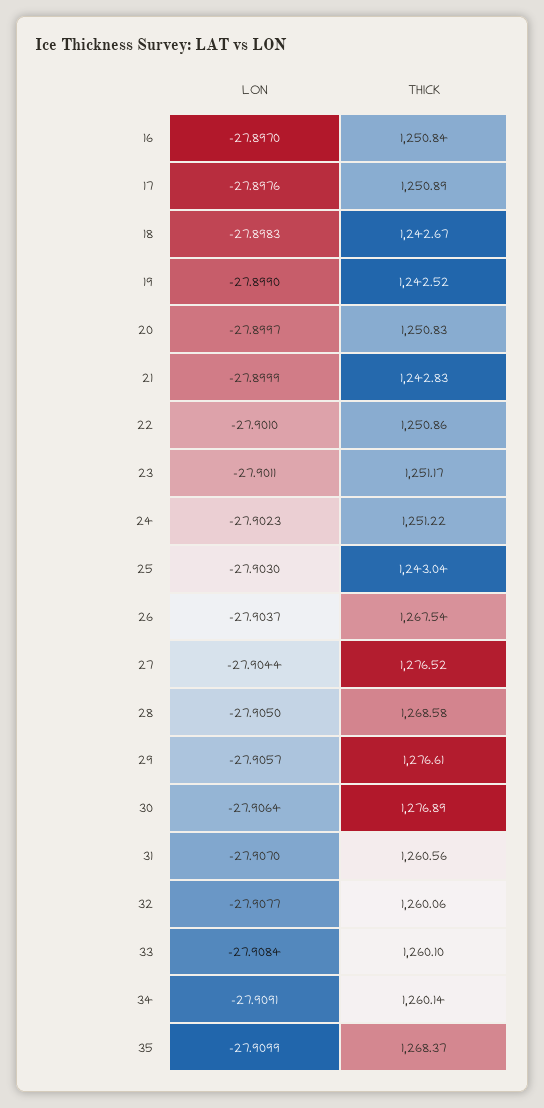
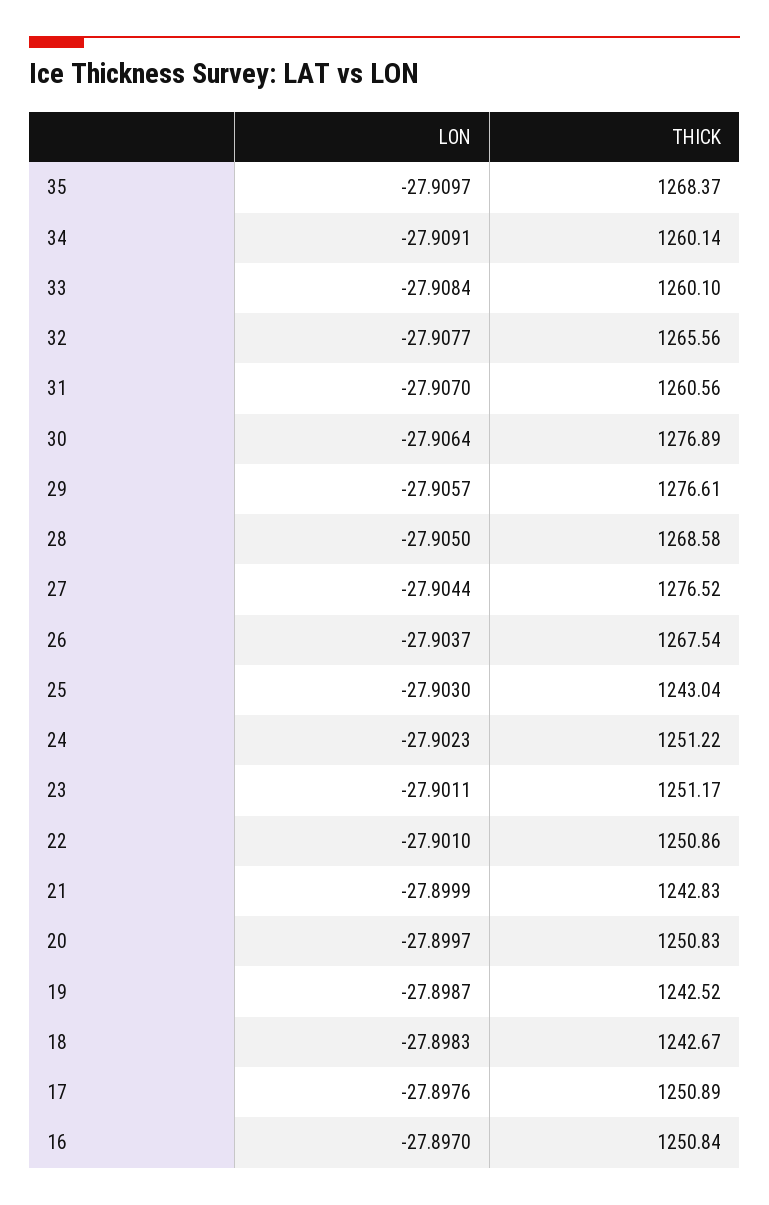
  {
    "LON": {
      "16": -27.897,
      "17": -27.8976,
      "18": -27.8983,
-     "19": -27.899,
+     "19": -27.8987,
      "20": -27.8997,
      "21": -27.8999,
      "22": -27.901,
      "23": -27.9011,
      "24": -27.9023,
      "25": -27.903,
      "26": -27.9037,
      "27": -27.9044,
      "28": -27.905,
      "29": -27.9057,
      "30": -27.9064,
      "31": -27.907,
      "32": -27.9077,
      "33": -27.9084,
      "34": -27.9091,
-     "35": -27.9099
+     "35": -27.9097
    },
    "THICK": {
      "16": 1250.84,
      "17": 1250.89,
      "18": 1242.67,
      "19": 1242.52,
      "20": 1250.83,
      "21": 1242.83,
      "22": 1250.86,
      "23": 1251.17,
      "24": 1251.22,
      "25": 1243.04,
      "26": 1267.54,
      "27": 1276.52,
      "28": 1268.58,
      "29": 1276.61,
      "30": 1276.89,
      "31": 1260.56,
-     "32": 1260.06,
+     "32": 1265.56,
      "33": 1260.1,
      "34": 1260.14,
      "35": 1268.37
    }
  }

